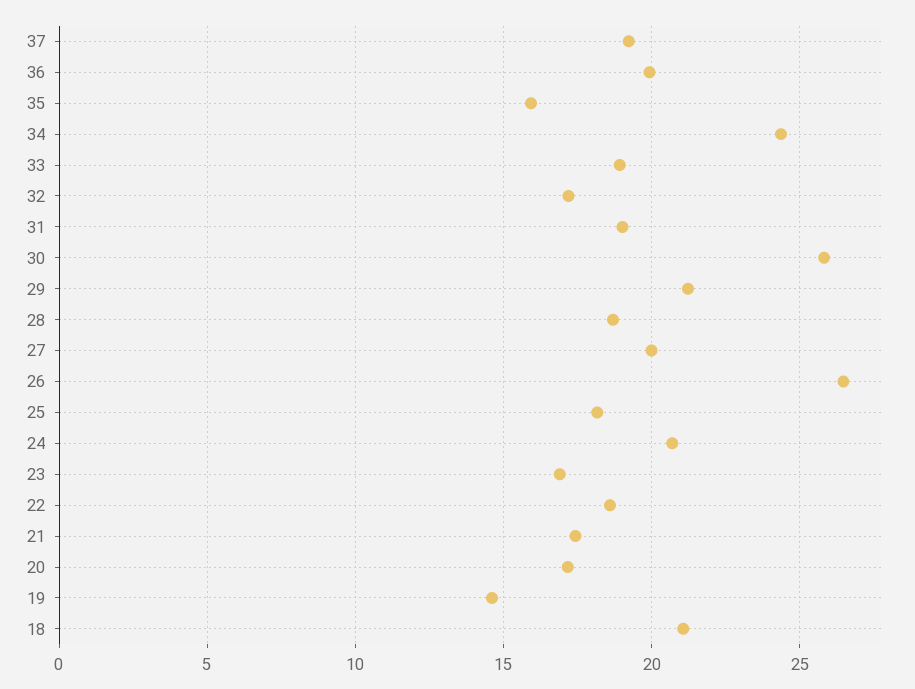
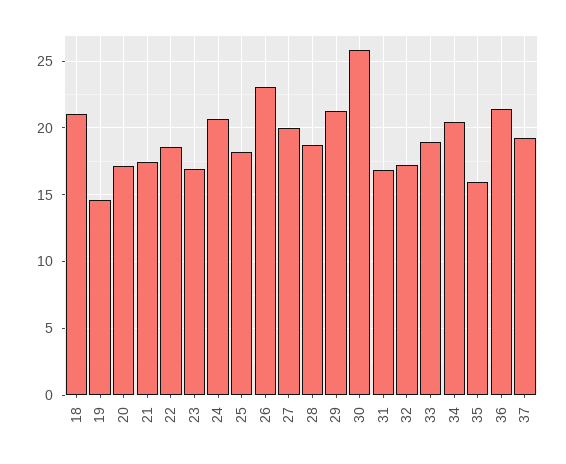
  {
    "37": 19,
-   "36": 20,
+   "36": 21.5,
    "35": 16,
-   "34": 24.5,
+   "34": 20.5,
    "33": 19,
    "32": 17,
-   "31": 19,
+   "31": 17,
    "30": 26,
    "29": 21,
    "28": 18.5,
    "27": 20,
-   "26": 26.5,
+   "26": 23,
    "25": 18,
    "24": 20.5,
    "23": 17,
    "22": 18.5,
    "21": 17.5,
    "20": 17,
    "19": 14.5,
    "18": 21
  }

